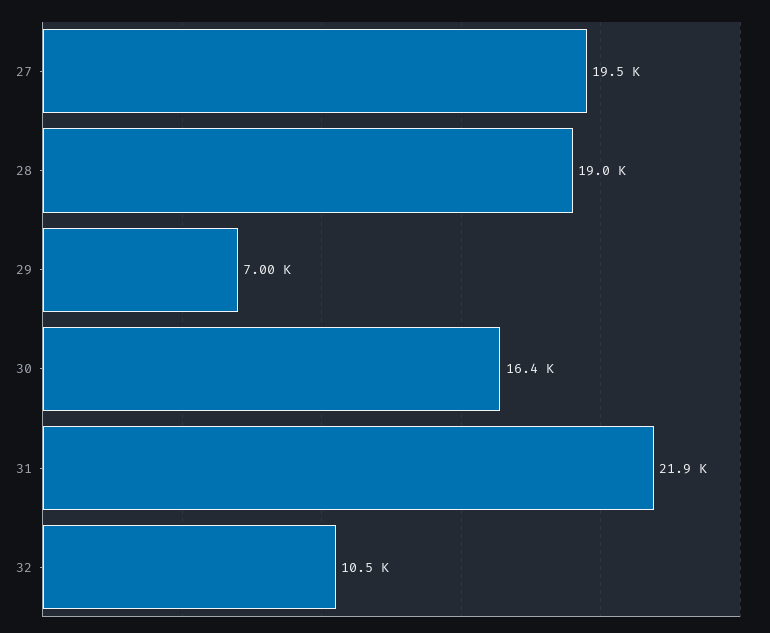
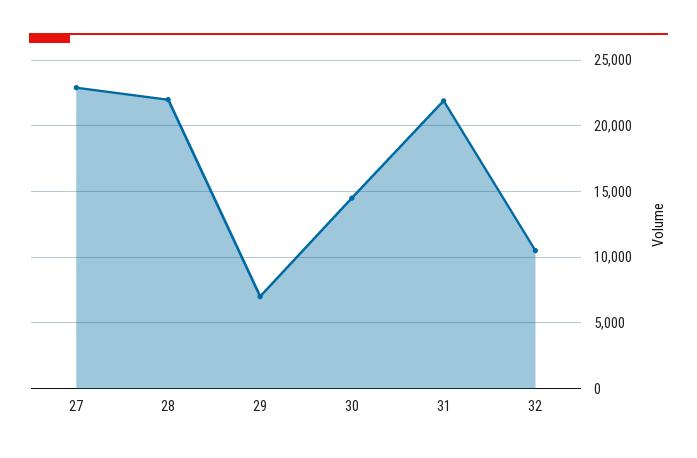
  {
-   "27": 19500,
+   "27": 23000,
-   "28": 19000,
+   "28": 22000,
    "29": 7000,
-   "30": 16400,
+   "30": 14500,
    "31": 21900,
    "32": 10500
  }

